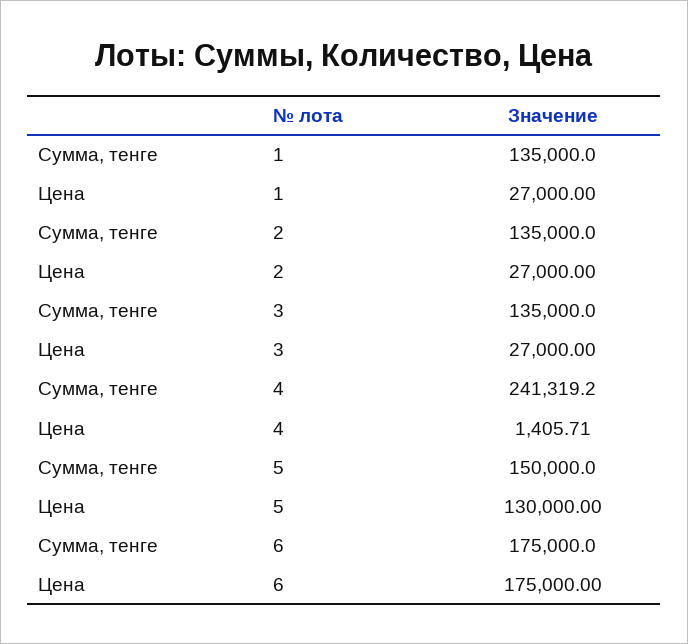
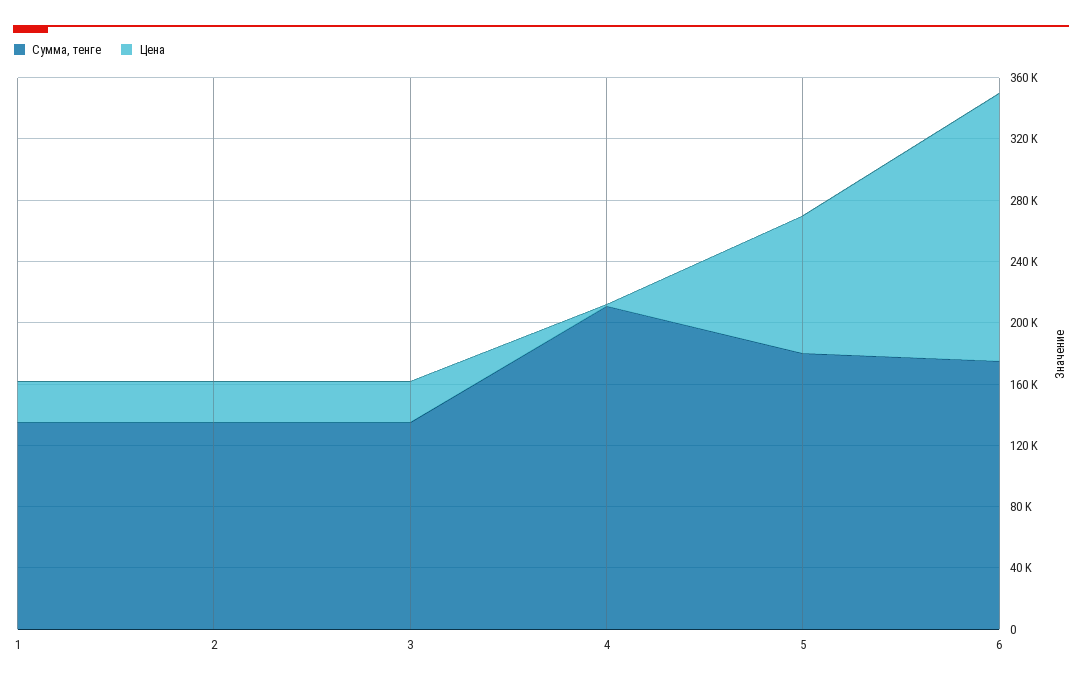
  {
    "Сумма, тенге": {
      "1": 135000,
      "2": 135000,
      "3": 135000,
-     "4": 241319.2,
+     "4": 210000,
-     "5": 150000,
+     "5": 180000,
      "6": 175000
    },
    "Цена": {
      "1": 27000,
      "2": 27000,
      "3": 27000,
      "4": 1405.71,
-     "5": 130000,
+     "5": 90000,
      "6": 175000
    }
  }

